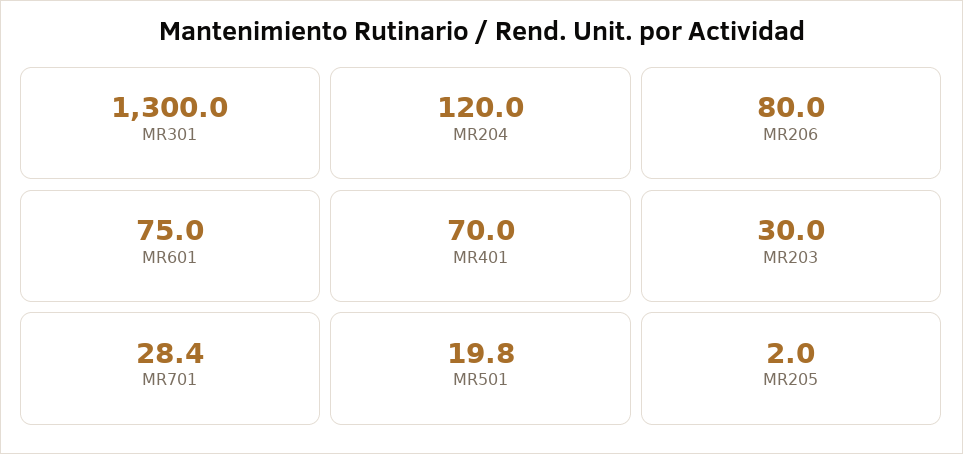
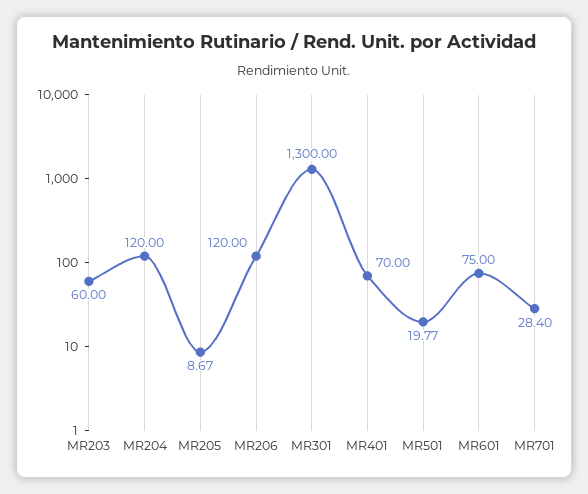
  {
    "MR301": 1300,
    "MR204": 120,
-   "MR206": 80,
+   "MR206": 120,
    "MR601": 75,
    "MR401": 70,
-   "MR203": 30,
+   "MR203": 60,
    "MR701": 28.4,
    "MR501": 19.77,
-   "MR205": 2
+   "MR205": 8.67
  }

